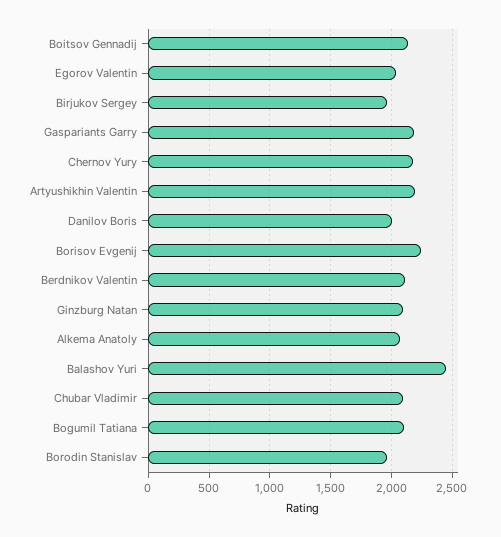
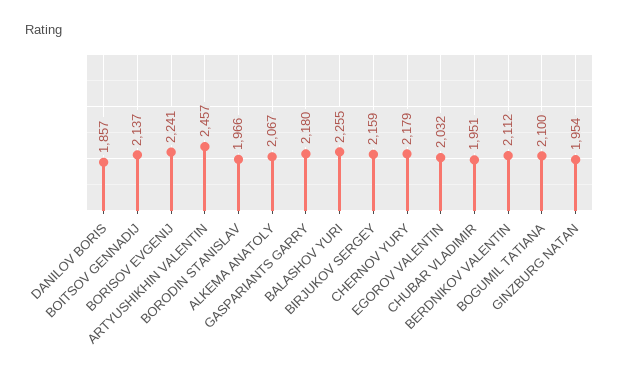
  {
    "Boitsov Gennadij": 2137,
    "Egorov Valentin": 2032,
-   "Birjukov Sergey": 1950,
+   "Birjukov Sergey": 2159,
    "Gaspariants Garry": 2180,
    "Chernov Yury": 2179,
-   "Artyushikhin Valentin": 2200,
+   "Artyushikhin Valentin": 2457,
-   "Danilov Boris": 2000,
+   "Danilov Boris": 1857,
    "Borisov Evgenij": 2241,
    "Berdnikov Valentin": 2112,
-   "Ginzburg Natan": 2100,
+   "Ginzburg Natan": 1954,
    "Alkema Anatoly": 2067,
-   "Balashov Yuri": 2450,
+   "Balashov Yuri": 2255,
-   "Chubar Vladimir": 2100,
+   "Chubar Vladimir": 1951,
    "Bogumil Tatiana": 2100,
    "Borodin Stanislav": 1966
  }

